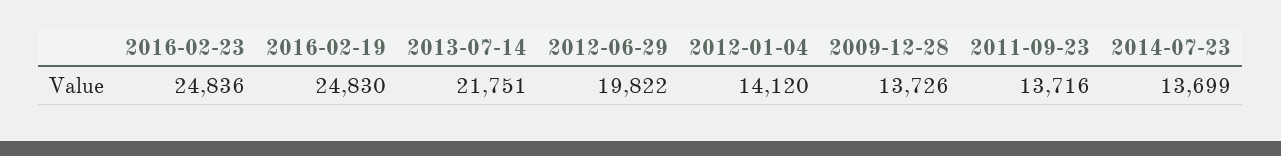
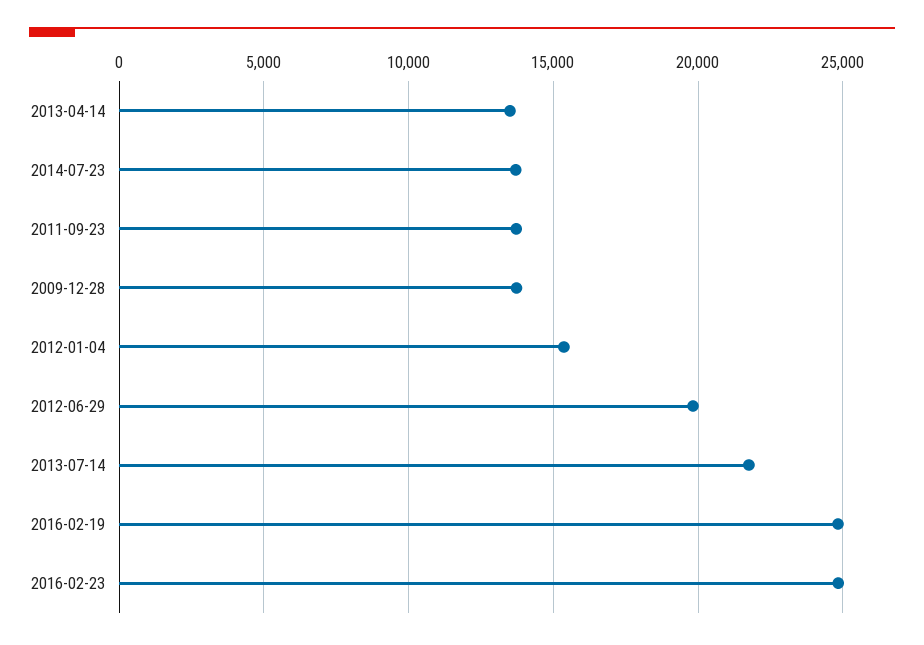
  {
    "2016-02-23": 24836,
    "2016-02-19": 24830,
    "2013-07-14": 21751,
    "2012-06-29": 19822,
-   "2012-01-04": 14120,
+   "2012-01-04": 15500,
    "2009-12-28": 13726,
    "2011-09-23": 13716,
-   "2014-07-23": 13699
+   "2014-07-23": 13699,
+   "2013-04-14": 13500
  }

